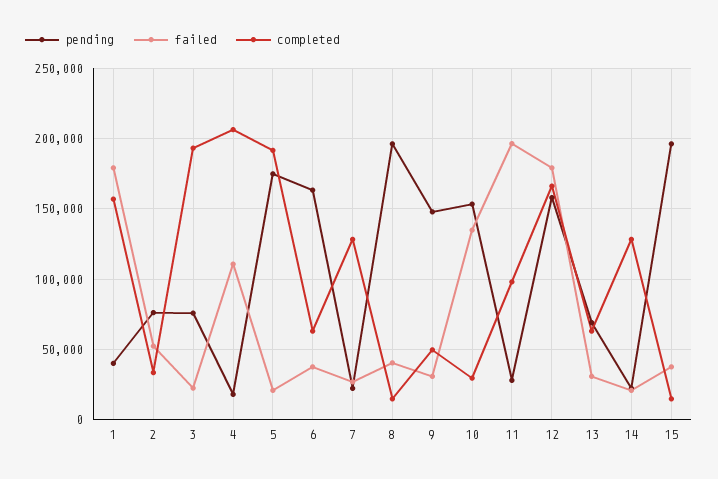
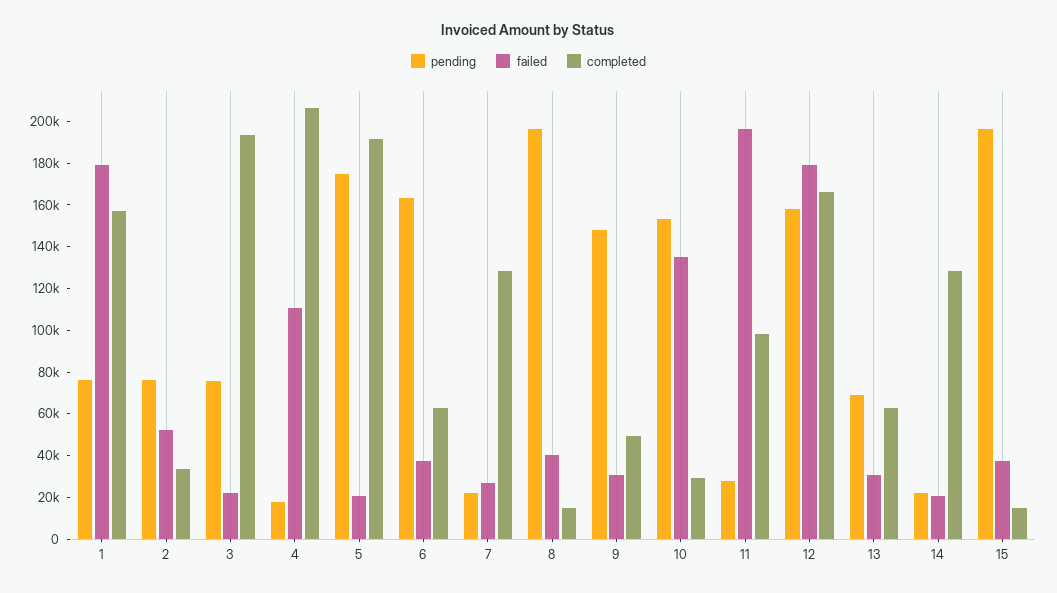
  {
    "pending": {
-     "1": 40000,
+     "1": 75000,
      "2": 75000,
      "3": 75000,
      "4": 20000,
      "5": 175000,
      "6": 165000,
      "7": 20000,
      "8": 195000,
      "9": 150000,
      "10": 155000,
      "11": 30000,
      "12": 160000,
      "13": 70000,
      "14": 20000,
      "15": 195000
    },
    "failed": {
      "1": 180000,
      "2": 50000,
      "3": 20000,
      "4": 110000,
      "5": 20000,
      "6": 35000,
      "7": 25000,
      "8": 40000,
      "9": 30000,
      "10": 135000,
      "11": 195000,
      "12": 180000,
      "13": 30000,
      "14": 20000,
      "15": 35000
    },
    "completed": {
      "1": 155000,
      "2": 35000,
      "3": 195000,
      "4": 205000,
      "5": 190000,
      "6": 65000,
      "7": 130000,
      "8": 15000,
      "9": 50000,
      "10": 30000,
      "11": 100000,
      "12": 165000,
      "13": 65000,
      "14": 130000,
      "15": 15000
    }
  }

